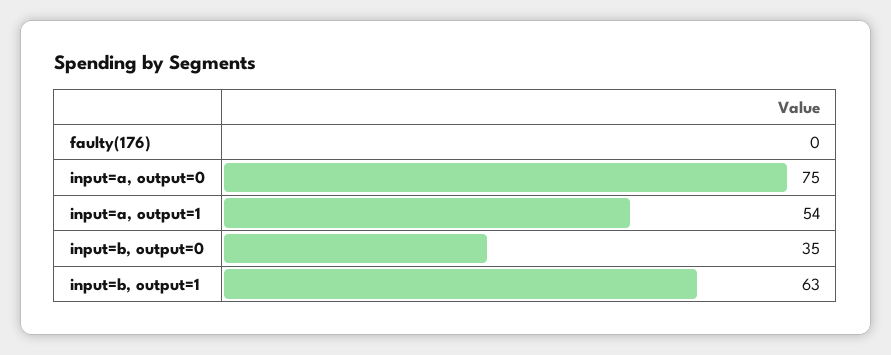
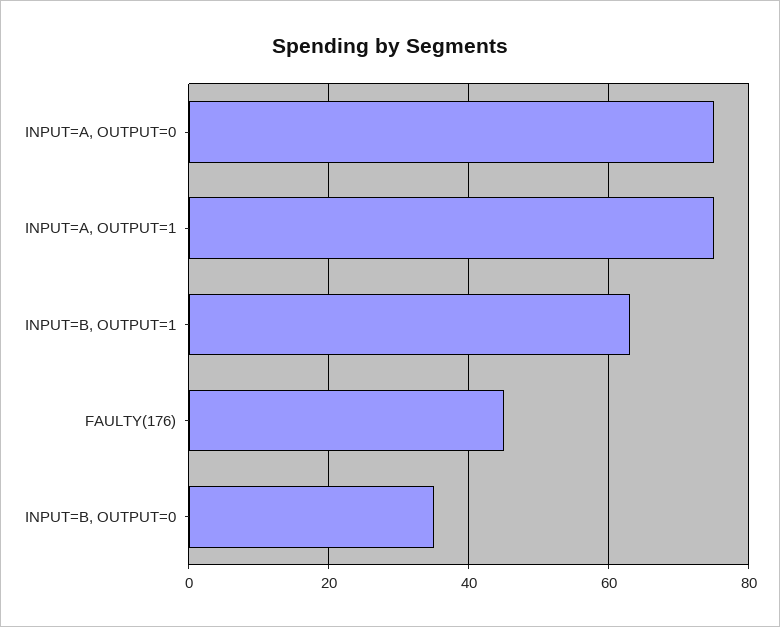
  {
-   "faulty(176)": 0,
+   "faulty(176)": 45,
    "input=a, output=0": 75,
-   "input=a, output=1": 54,
+   "input=a, output=1": 75,
    "input=b, output=0": 35,
    "input=b, output=1": 63
  }

